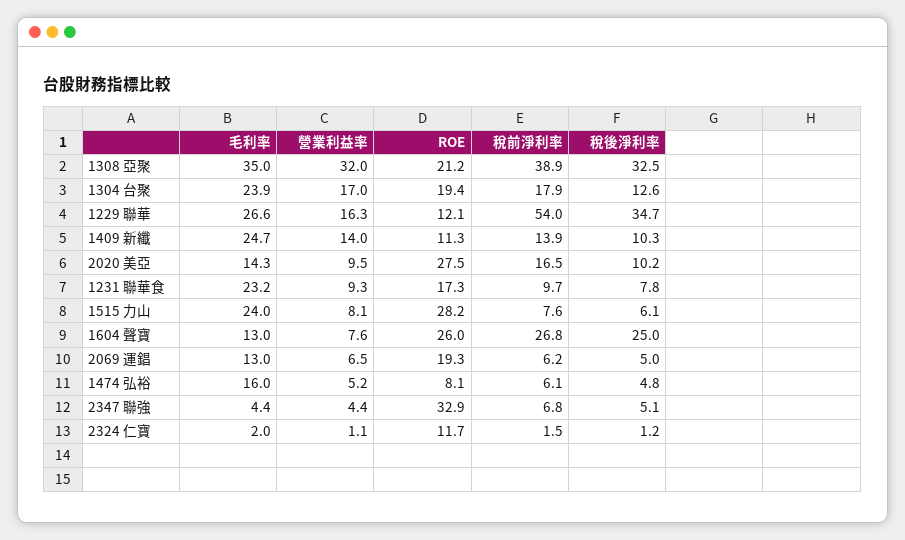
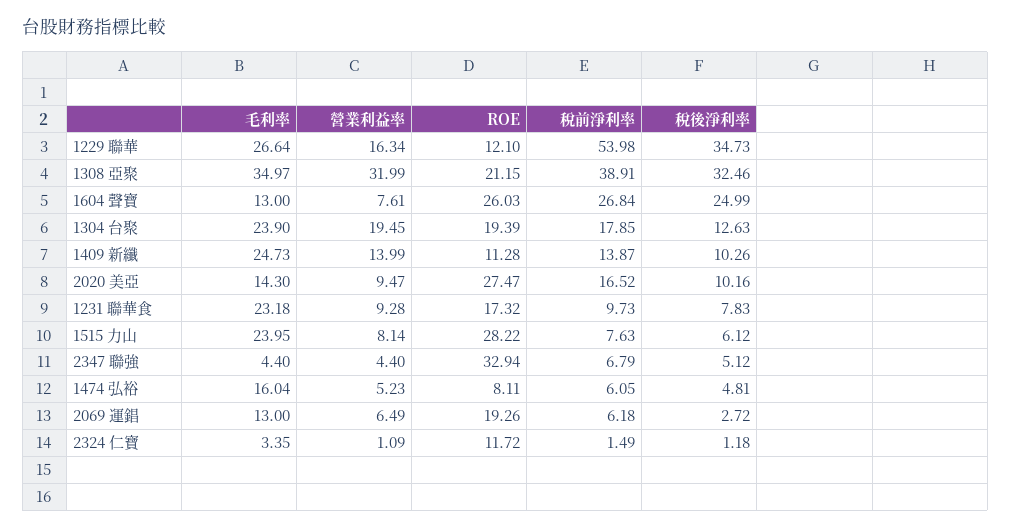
  {
    "毛利率": {
      "1308 亞聚": 34.97,
      "1304 台聚": 23.9,
      "1229 聯華": 26.64,
      "1409 新纖": 24.73,
      "2020 美亞": 14.3,
      "1231 聯華食": 23.18,
      "1515 力山": 23.95,
      "1604 聲寶": 13,
      "2069 運錩": 13,
      "1474 弘裕": 16.04,
      "2347 聯強": 4.4,
-     "2324 仁寶": 2
+     "2324 仁寶": 3.35
    },
    "營業利益率": {
      "1308 亞聚": 31.99,
-     "1304 台聚": 17,
+     "1304 台聚": 19.45,
      "1229 聯華": 16.34,
      "1409 新纖": 13.99,
      "2020 美亞": 9.47,
      "1231 聯華食": 9.28,
      "1515 力山": 8.14,
      "1604 聲寶": 7.61,
      "2069 運錩": 6.49,
      "1474 弘裕": 5.23,
      "2347 聯強": 4.4,
      "2324 仁寶": 1.09
    },
    "ROE": {
      "1308 亞聚": 21.15,
      "1304 台聚": 19.39,
      "1229 聯華": 12.1,
      "1409 新纖": 11.28,
      "2020 美亞": 27.47,
      "1231 聯華食": 17.32,
      "1515 力山": 28.22,
      "1604 聲寶": 26.03,
      "2069 運錩": 19.26,
      "1474 弘裕": 8.11,
      "2347 聯強": 32.94,
      "2324 仁寶": 11.72
    },
    "稅前淨利率": {
      "1308 亞聚": 38.91,
      "1304 台聚": 17.85,
      "1229 聯華": 53.98,
      "1409 新纖": 13.87,
      "2020 美亞": 16.52,
      "1231 聯華食": 9.73,
      "1515 力山": 7.63,
      "1604 聲寶": 26.84,
      "2069 運錩": 6.18,
      "1474 弘裕": 6.05,
      "2347 聯強": 6.79,
      "2324 仁寶": 1.49
    },
    "稅後淨利率": {
      "1308 亞聚": 32.46,
      "1304 台聚": 12.63,
      "1229 聯華": 34.73,
      "1409 新纖": 10.26,
      "2020 美亞": 10.16,
      "1231 聯華食": 7.83,
      "1515 力山": 6.12,
      "1604 聲寶": 24.99,
-     "2069 運錩": 5,
+     "2069 運錩": 2.72,
      "1474 弘裕": 4.81,
      "2347 聯強": 5.12,
      "2324 仁寶": 1.18
    }
  }

